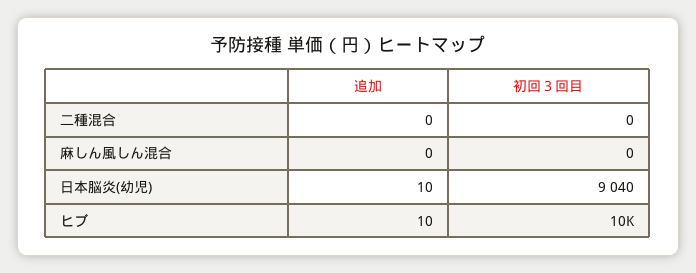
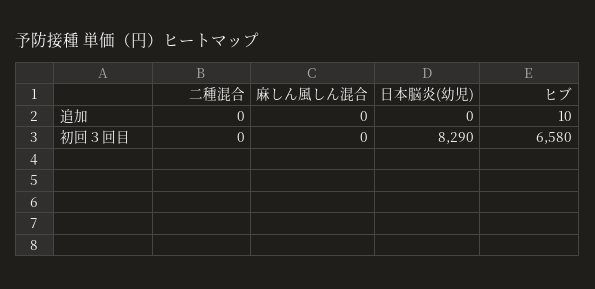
  {
    "追加": {
      "二種混合": 0,
      "麻しん風しん混合": 0,
-     "日本脳炎(幼児)": 10,
+     "日本脳炎(幼児)": 0,
      "ヒブ": 10
    },
    "初回３回目": {
      "二種混合": 0,
      "麻しん風しん混合": 0,
-     "日本脳炎(幼児)": 9040,
+     "日本脳炎(幼児)": 8290,
-     "ヒブ": 10000
+     "ヒブ": 6580
    }
  }

